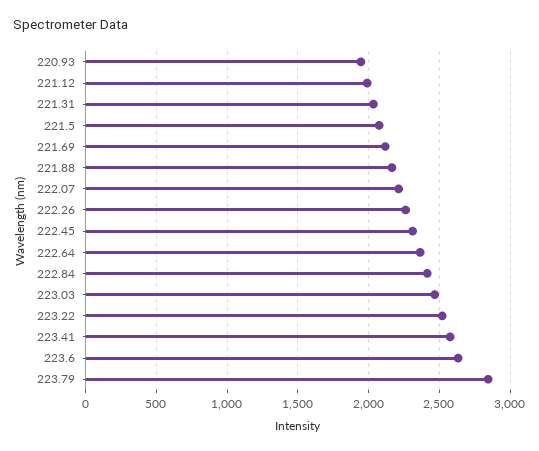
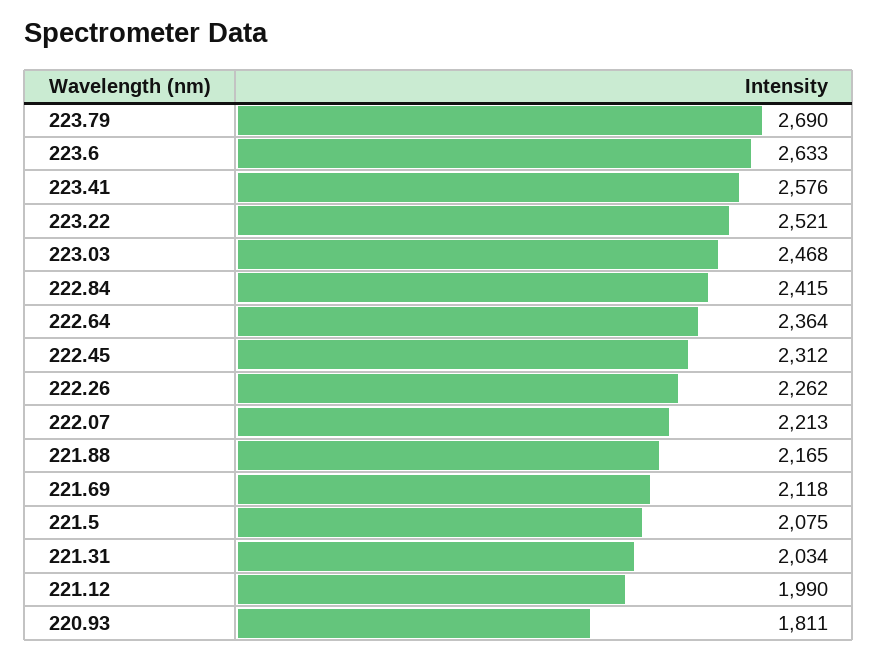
  {
-   "220.93": 1950,
+   "220.93": 1811,
    "221.12": 1990,
    "221.31": 2034,
    "221.5": 2075,
    "221.69": 2118,
    "221.88": 2165,
    "222.07": 2213,
    "222.26": 2262,
    "222.45": 2312,
    "222.64": 2364,
    "222.84": 2415,
    "223.03": 2468,
    "223.22": 2521,
    "223.41": 2576,
    "223.6": 2633,
-   "223.79": 2850
+   "223.79": 2690
  }

